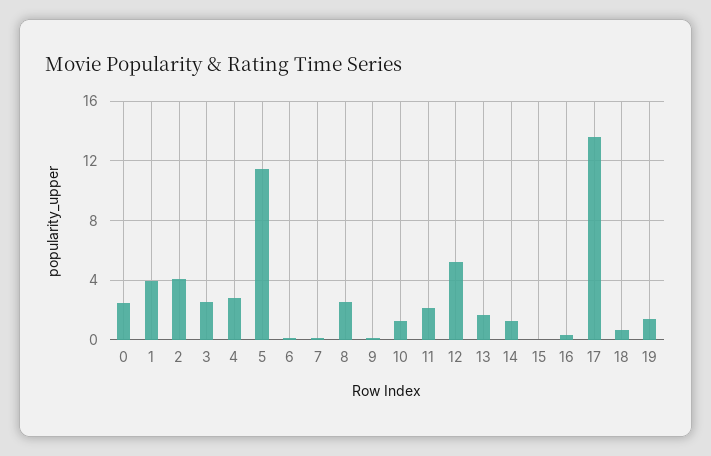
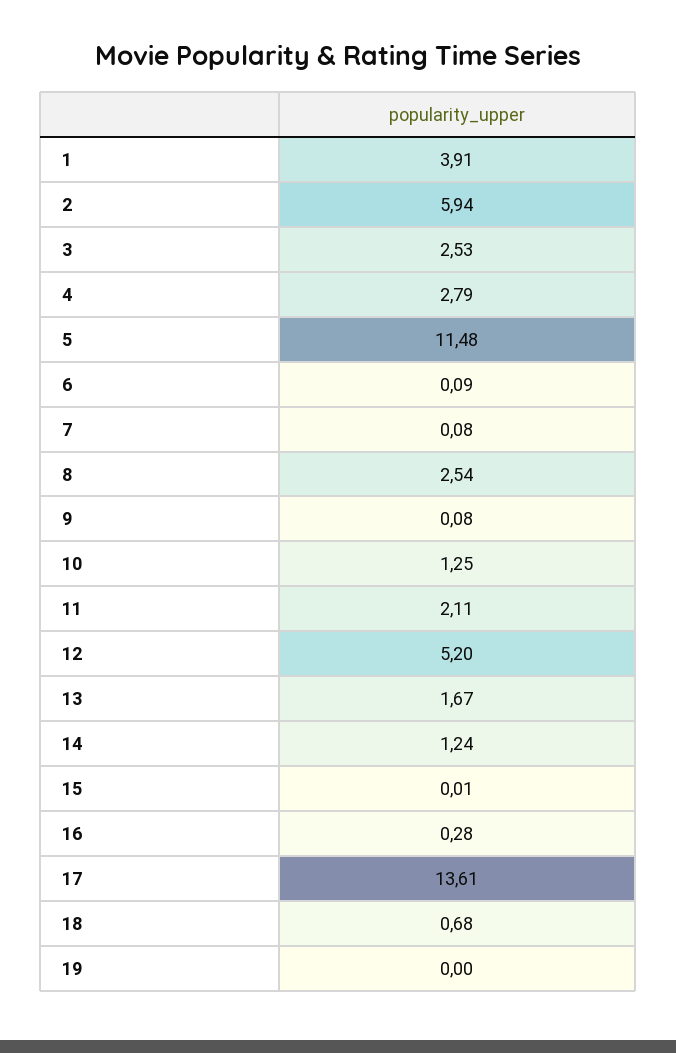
  {
-   "0": 2.5,
    "1": 3.91,
-   "2": 4,
+   "2": 5.94,
    "3": 2.53,
    "4": 2.79,
    "5": 11.48,
    "6": 0.09,
    "7": 0.08,
    "8": 2.54,
    "9": 0.08,
    "10": 1.25,
    "11": 2.11,
    "12": 5.2,
    "13": 1.67,
    "14": 1.24,
    "15": 0.01,
    "16": 0.28,
    "17": 13.61,
    "18": 0.68,
-   "19": 1.5
+   "19": 0
  }

